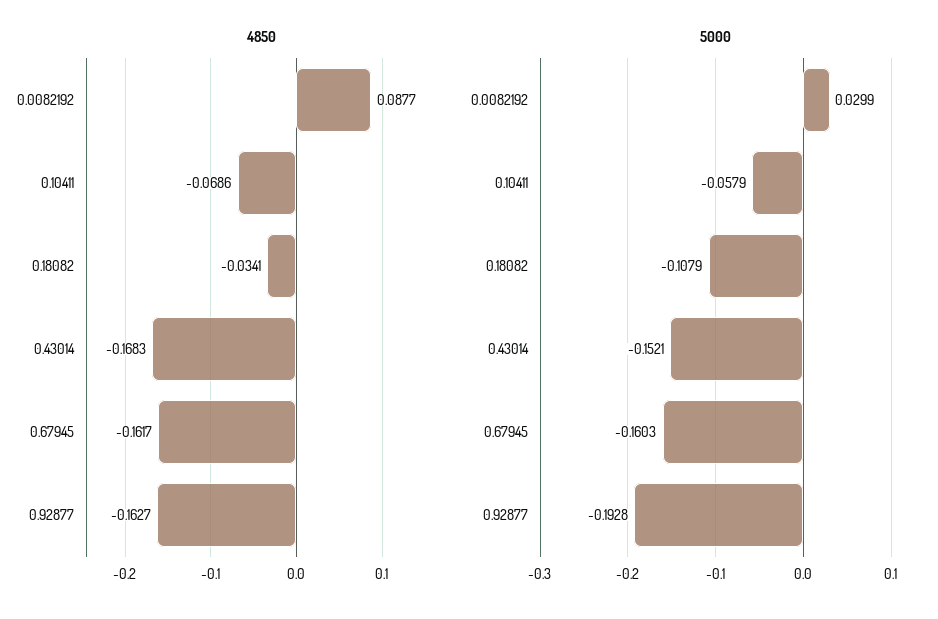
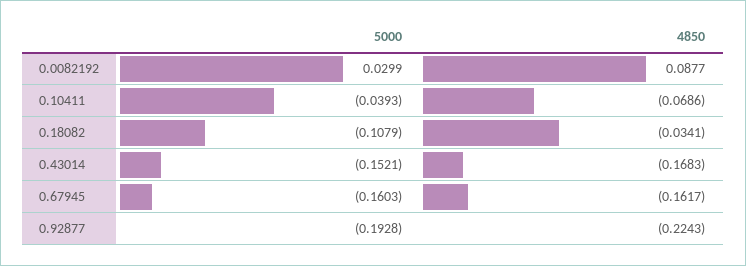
  {
    "4850": {
      "0.0082192": 0.0877,
      "0.10411": -0.0686,
      "0.18082": -0.0341,
      "0.43014": -0.1683,
      "0.67945": -0.1617,
-     "0.92877": -0.1627
+     "0.92877": -0.2243
    },
    "5000": {
      "0.0082192": 0.0299,
-     "0.10411": -0.0579,
+     "0.10411": -0.0393,
      "0.18082": -0.1079,
      "0.43014": -0.1521,
      "0.67945": -0.1603,
      "0.92877": -0.1928
    }
  }

